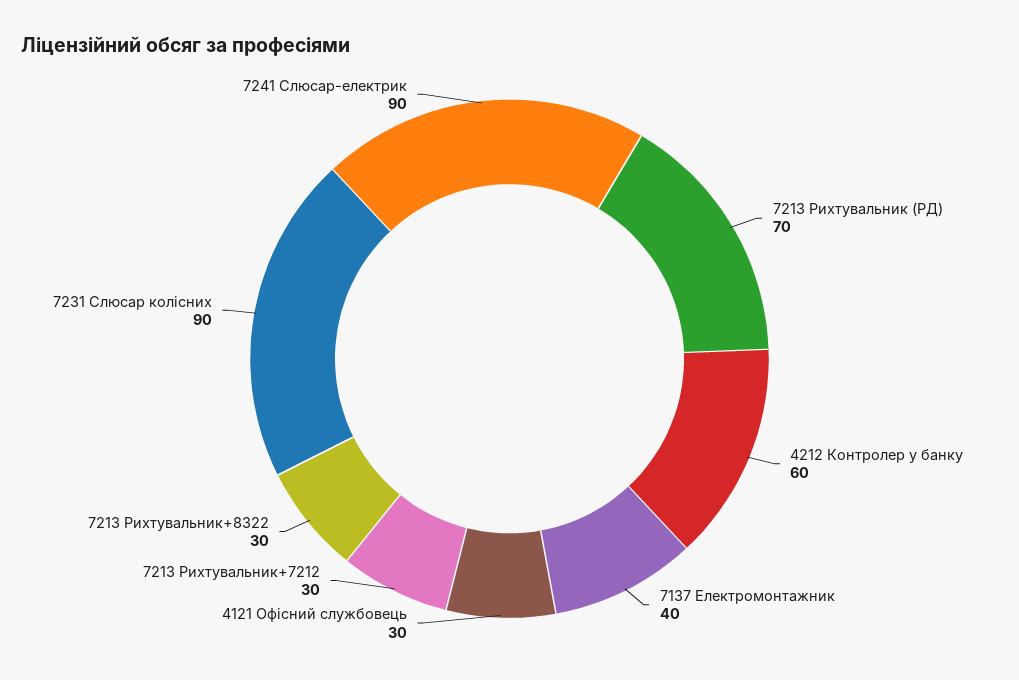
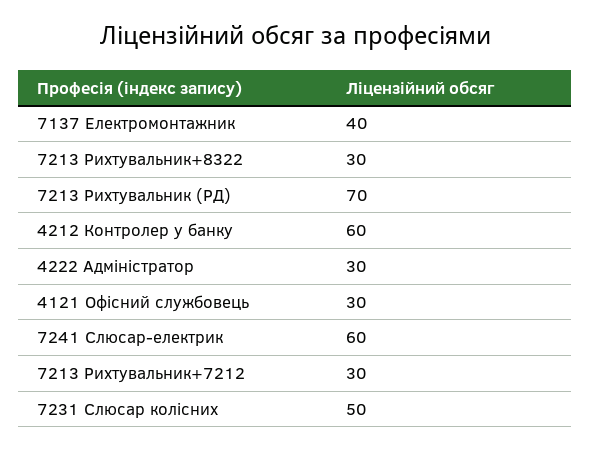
  {
    "7213 Рихтувальник (PД)": 70,
    "4212 Контролер у банку": 60,
    "7137 Електромонтажник": 40,
    "4121 Офісний службовець": 30,
    "7213 Рихтувальник+7212": 30,
    "7213 Рихтувальник+8322": 30,
-   "7231 Слюсар колісних": 90,
+   "7231 Слюсар колісних": 50,
-   "7241 Слюсар-електрик": 90
+   "7241 Слюсар-електрик": 60,
+   "4222 Адміністратор": 30
  }

